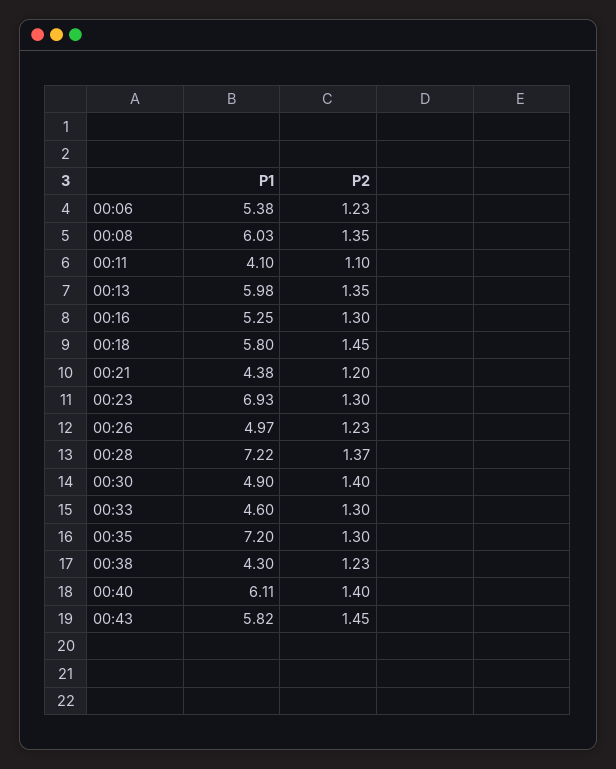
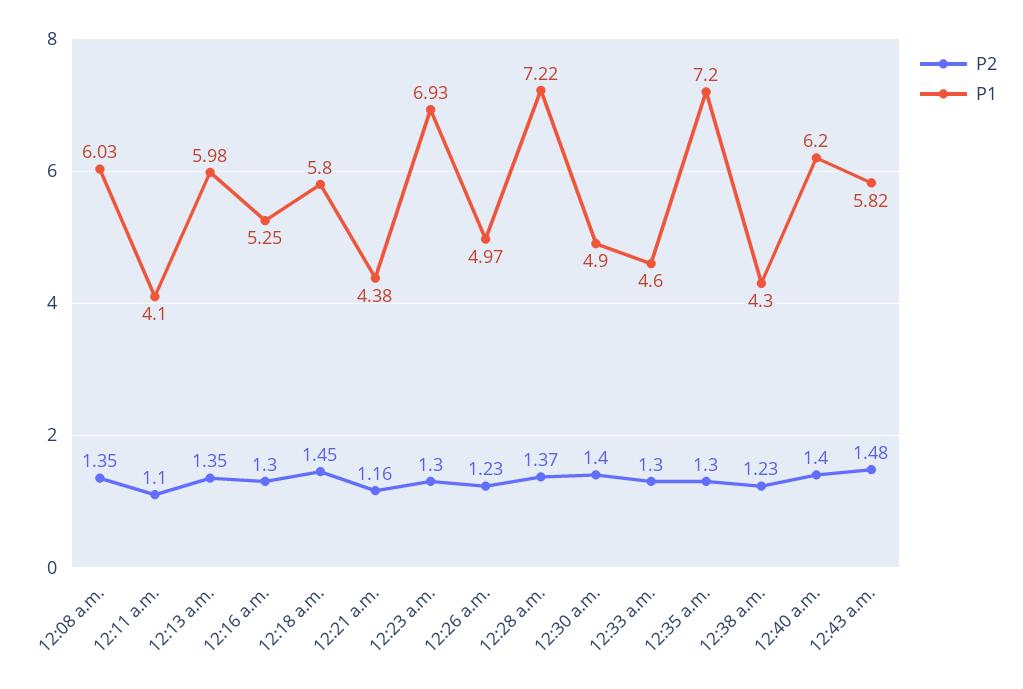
  {
    "P1": {
-     "00:06": 5.38,
      "00:08": 6.03,
      "00:11": 4.1,
      "00:13": 5.98,
      "00:16": 5.25,
      "00:18": 5.8,
      "00:21": 4.38,
      "00:23": 6.93,
      "00:26": 4.97,
      "00:28": 7.22,
      "00:30": 4.9,
      "00:33": 4.6,
      "00:35": 7.2,
      "00:38": 4.3,
-     "00:40": 6.11,
+     "00:40": 6.2,
      "00:43": 5.82
    },
    "P2": {
-     "00:06": 1.23,
      "00:08": 1.35,
      "00:11": 1.1,
      "00:13": 1.35,
      "00:16": 1.3,
      "00:18": 1.45,
-     "00:21": 1.2,
+     "00:21": 1.16,
      "00:23": 1.3,
      "00:26": 1.23,
      "00:28": 1.37,
      "00:30": 1.4,
      "00:33": 1.3,
      "00:35": 1.3,
      "00:38": 1.23,
      "00:40": 1.4,
-     "00:43": 1.45
+     "00:43": 1.48
    }
  }

